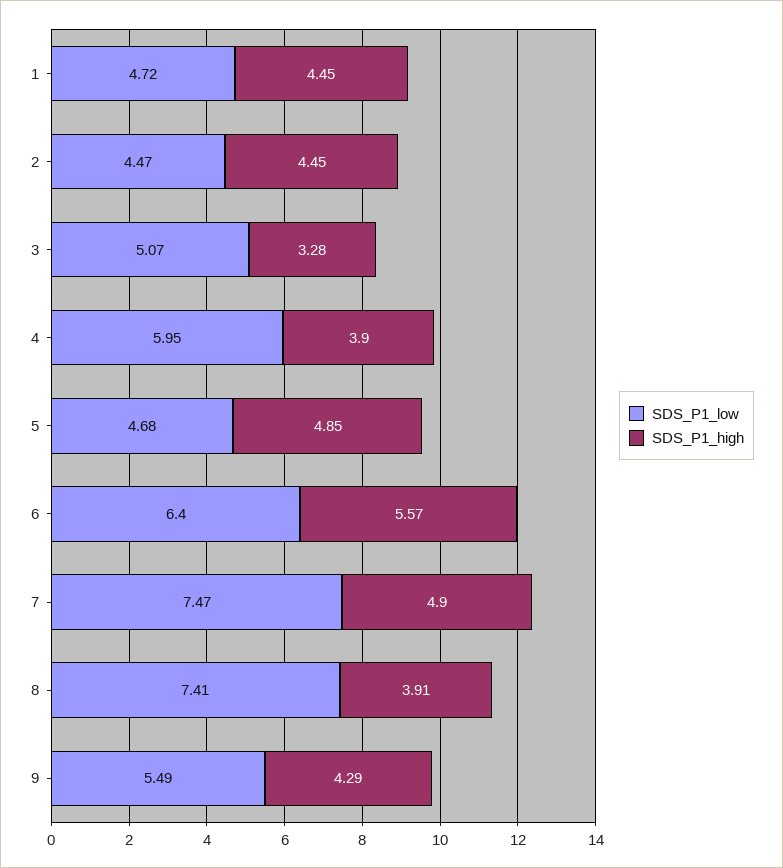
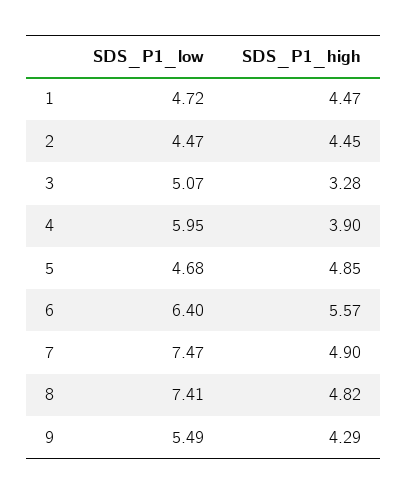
  {
    "SDS_P1_low": {
      "1": 4.72,
      "2": 4.47,
      "3": 5.07,
      "4": 5.95,
      "5": 4.68,
      "6": 6.4,
      "7": 7.47,
      "8": 7.41,
      "9": 5.49
    },
    "SDS_P1_high": {
-     "1": 4.45,
+     "1": 4.47,
      "2": 4.45,
      "3": 3.28,
      "4": 3.9,
      "5": 4.85,
      "6": 5.57,
      "7": 4.9,
-     "8": 3.91,
+     "8": 4.82,
      "9": 4.29
    }
  }

